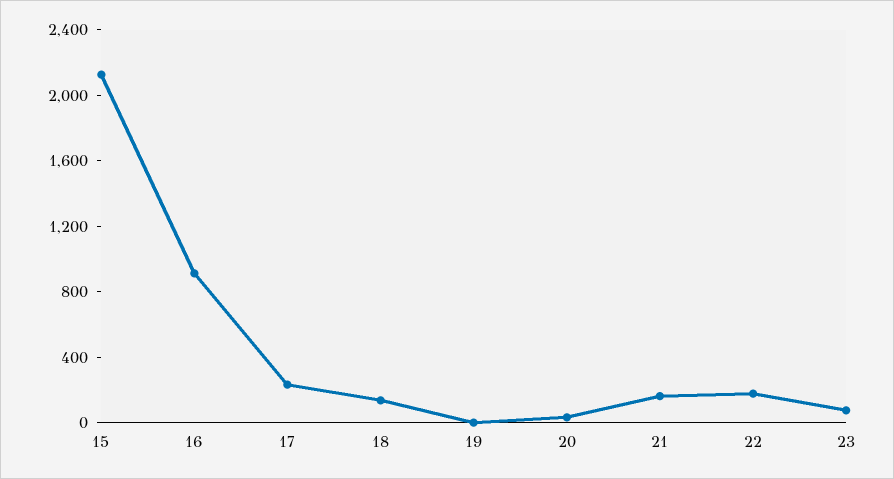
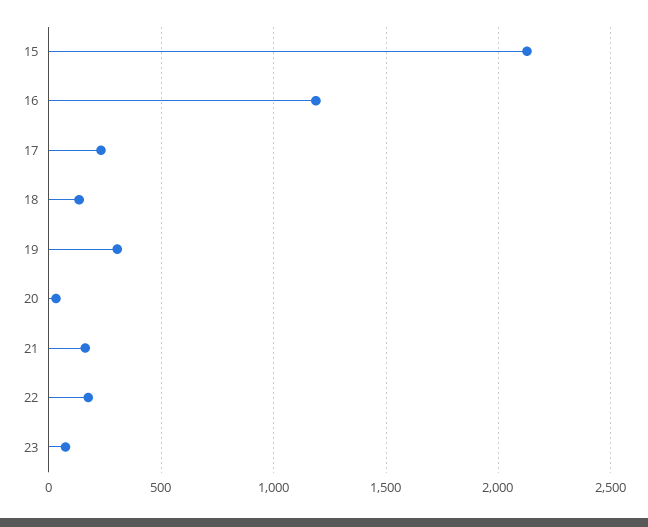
  {
    "15": 2150,
-   "16": 900,
+   "16": 1200,
    "17": 250,
    "18": 150,
-   "19": 0,
+   "19": 300,
    "20": 50,
    "21": 150,
    "22": 200,
    "23": 50
  }

